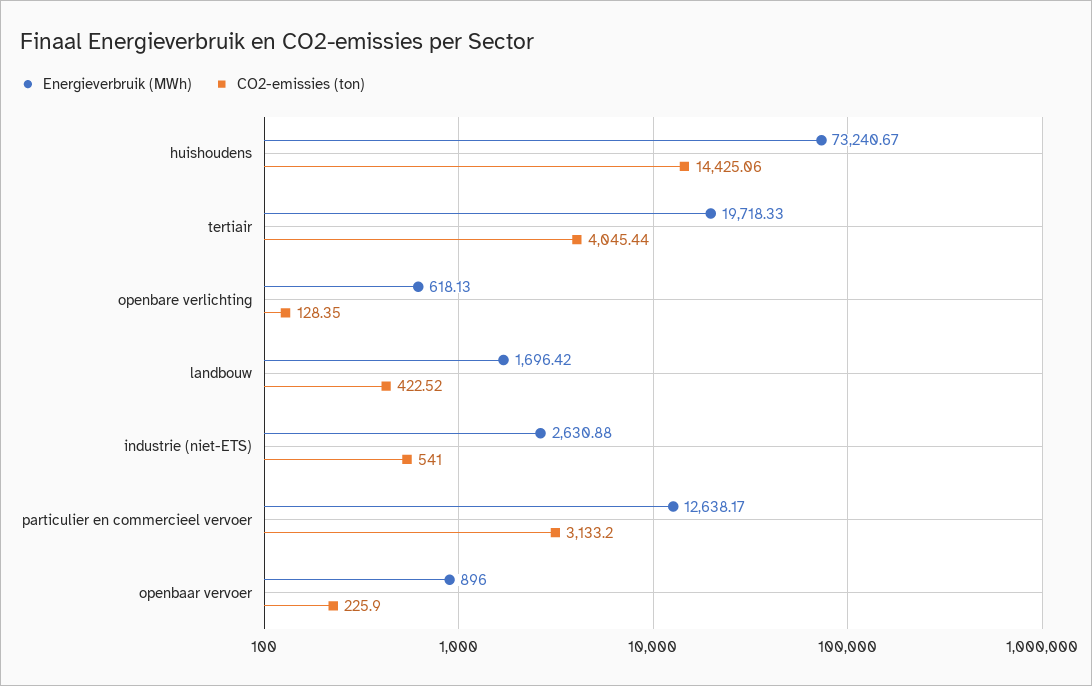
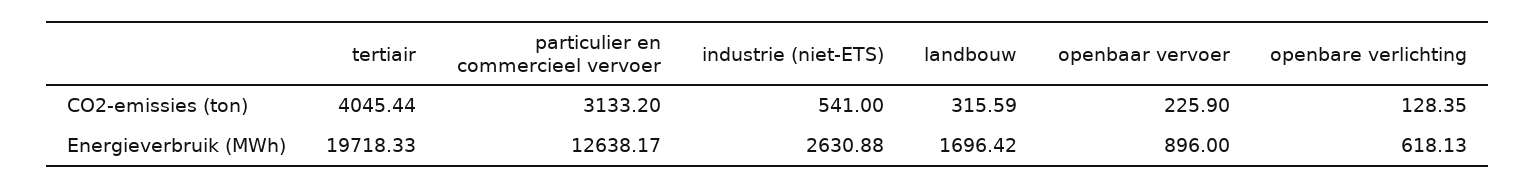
  {
    "Energieverbruik (MWh)": {
-     "huishoudens": 73240.67,
      "tertiair": 19718.33,
      "openbare verlichting": 618.13,
      "landbouw": 1696.42,
      "industrie (niet-ETS)": 2630.88,
      "particulier en commercieel vervoer": 12638.17,
      "openbaar vervoer": 896
    },
    "CO2-emissies (ton)": {
-     "huishoudens": 14425.06,
      "tertiair": 4045.44,
      "openbare verlichting": 128.35,
-     "landbouw": 422.52,
+     "landbouw": 315.59,
      "industrie (niet-ETS)": 541,
      "particulier en commercieel vervoer": 3133.2,
      "openbaar vervoer": 225.9
    }
  }

